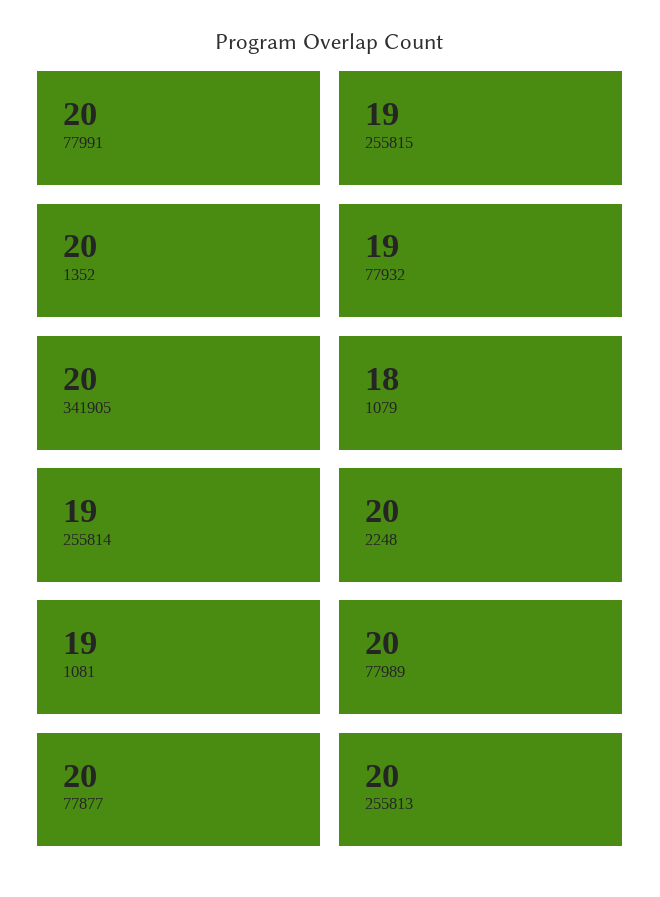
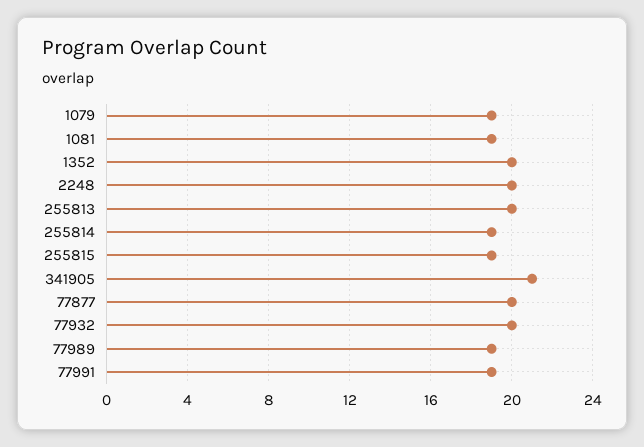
  {
-   "77991": 20,
+   "77991": 19,
    "255815": 19,
    "1352": 20,
-   "77932": 19,
+   "77932": 20,
-   "341905": 20,
+   "341905": 21,
-   "1079": 18,
+   "1079": 19,
    "255814": 19,
    "2248": 20,
    "1081": 19,
-   "77989": 20,
+   "77989": 19,
    "77877": 20,
    "255813": 20
  }

